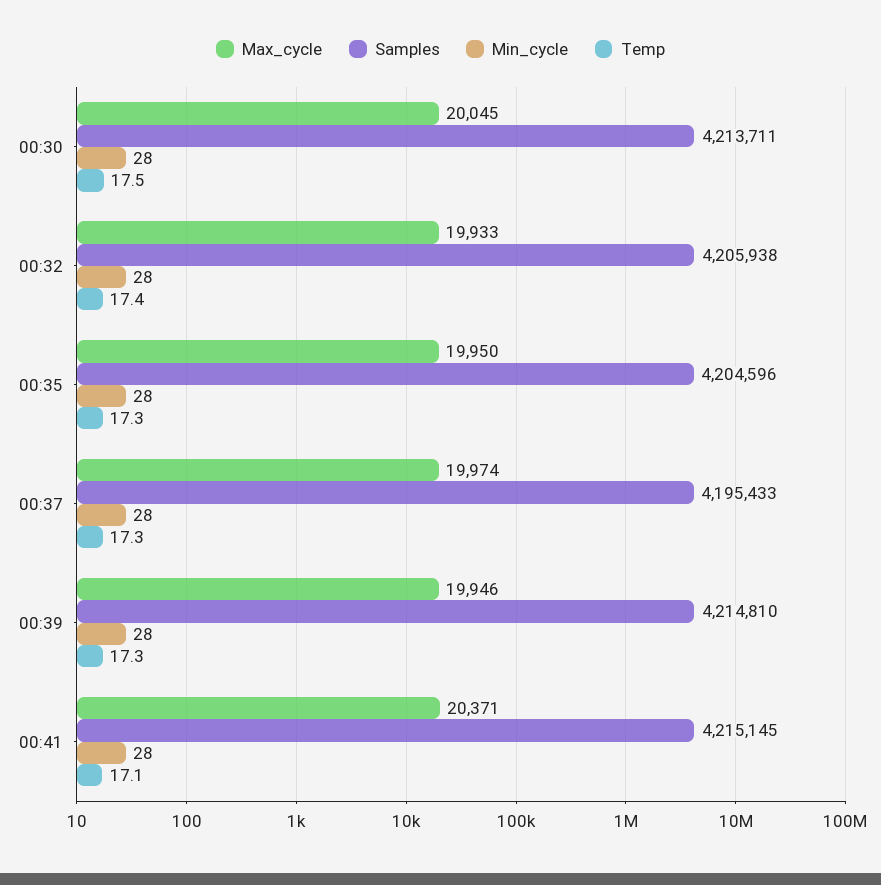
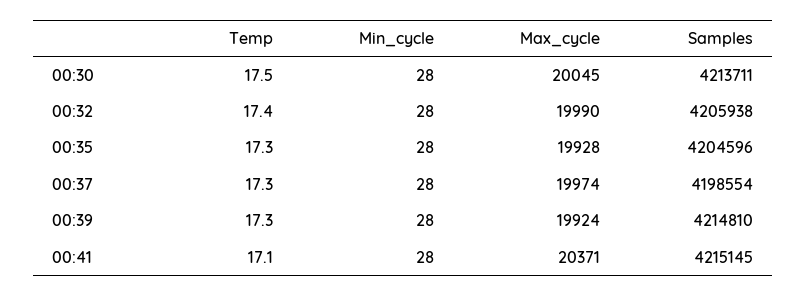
  {
    "Max_cycle": {
      "00:30": 20045,
-     "00:32": 19933,
+     "00:32": 19990,
-     "00:35": 19950,
+     "00:35": 19928,
      "00:37": 19974,
-     "00:39": 19946,
+     "00:39": 19924,
      "00:41": 20371
    },
    "Samples": {
      "00:30": 4213711,
      "00:32": 4205938,
      "00:35": 4204596,
-     "00:37": 4195433,
+     "00:37": 4198554,
      "00:39": 4214810,
      "00:41": 4215145
    },
    "Min_cycle": {
      "00:30": 28,
      "00:32": 28,
      "00:35": 28,
      "00:37": 28,
      "00:39": 28,
      "00:41": 28
    },
    "Temp": {
      "00:30": 17.5,
      "00:32": 17.4,
      "00:35": 17.3,
      "00:37": 17.3,
      "00:39": 17.3,
      "00:41": 17.1
    }
  }

